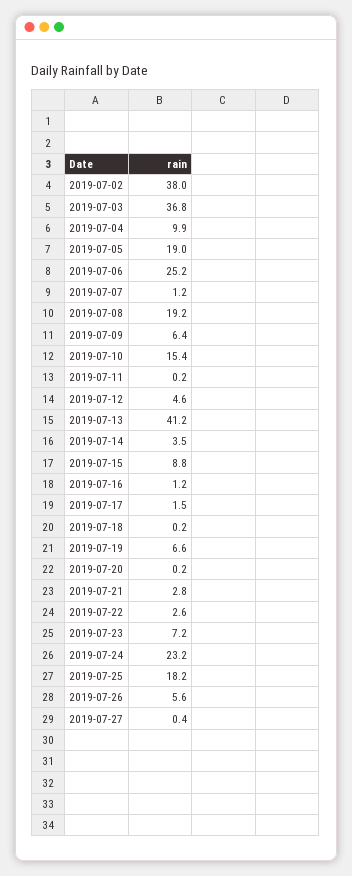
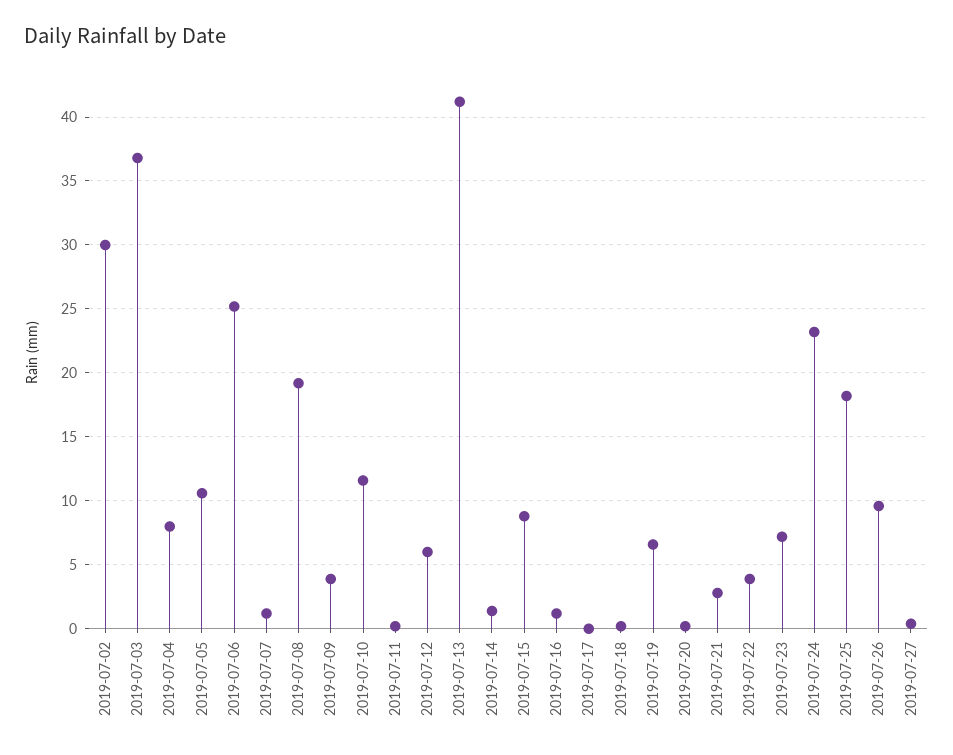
  {
-   "2019-07-02": 38,
+   "2019-07-02": 30,
    "2019-07-03": 36.8,
-   "2019-07-04": 9.9,
+   "2019-07-04": 8,
-   "2019-07-05": 19,
+   "2019-07-05": 10.5,
    "2019-07-06": 25.2,
    "2019-07-07": 1.2,
    "2019-07-08": 19.2,
-   "2019-07-09": 6.4,
+   "2019-07-09": 4,
-   "2019-07-10": 15.4,
+   "2019-07-10": 11.5,
    "2019-07-11": 0.2,
-   "2019-07-12": 4.6,
+   "2019-07-12": 6,
    "2019-07-13": 41.2,
-   "2019-07-14": 3.5,
+   "2019-07-14": 1.5,
    "2019-07-15": 8.8,
    "2019-07-16": 1.2,
-   "2019-07-17": 1.5,
+   "2019-07-17": 0,
    "2019-07-18": 0.2,
    "2019-07-19": 6.6,
    "2019-07-20": 0.2,
    "2019-07-21": 2.8,
-   "2019-07-22": 2.6,
+   "2019-07-22": 4,
    "2019-07-23": 7.2,
    "2019-07-24": 23.2,
    "2019-07-25": 18.2,
-   "2019-07-26": 5.6,
+   "2019-07-26": 9.5,
    "2019-07-27": 0.4
  }

